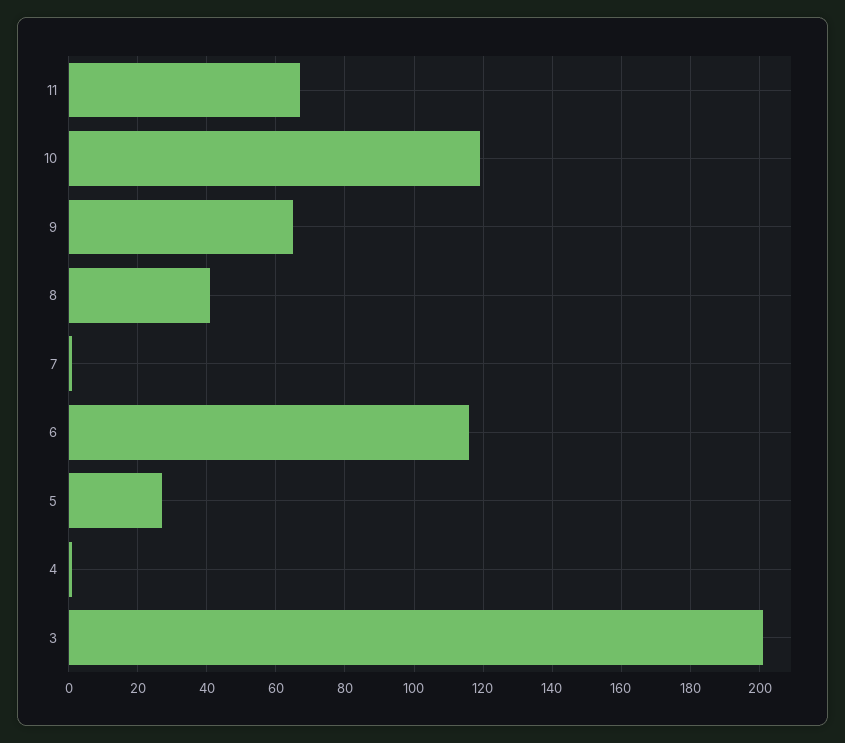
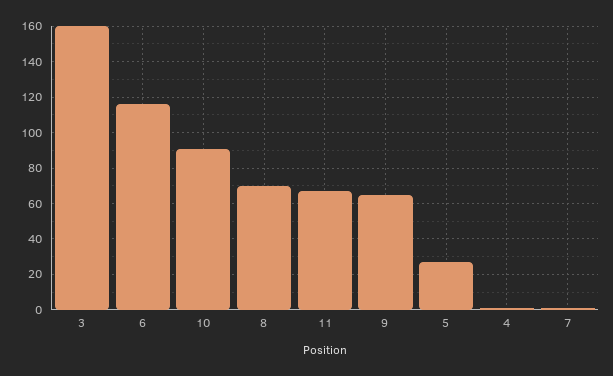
  {
    "11": 65,
-   "10": 120,
+   "10": 90,
    "9": 65,
-   "8": 40,
+   "8": 70,
    "7": 0,
    "6": 115,
    "5": 25,
    "4": 0,
-   "3": 200
+   "3": 160
  }

